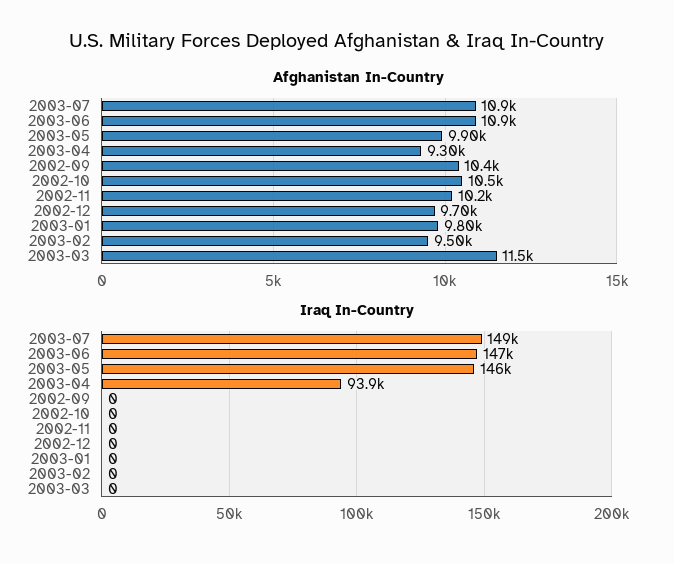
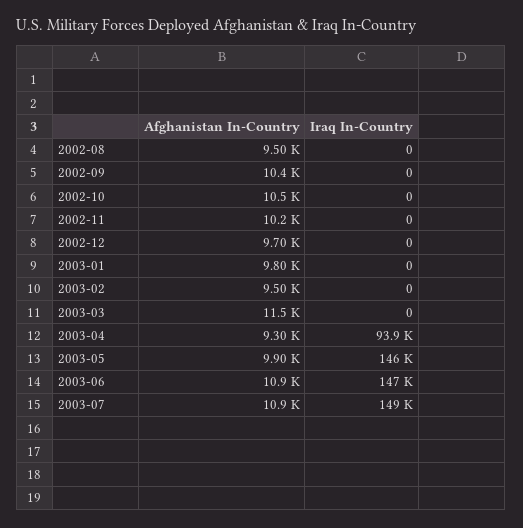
  {
    "Afghanistan In-Country": {
      "2003-07": 10900,
      "2003-06": 10900,
      "2003-05": 9900,
      "2003-04": 9300,
      "2002-09": 10400,
      "2002-10": 10500,
      "2002-11": 10200,
      "2002-12": 9700,
      "2003-01": 9800,
      "2003-02": 9500,
-     "2003-03": 11500
+     "2003-03": 11500,
+     "2002-08": 9500
    },
    "Iraq In-Country": {
      "2003-07": 149000,
      "2003-06": 147000,
      "2003-05": 146000,
      "2003-04": 93900,
      "2002-09": 0,
      "2002-10": 0,
      "2002-11": 0,
      "2002-12": 0,
      "2003-01": 0,
      "2003-02": 0,
-     "2003-03": 0
+     "2003-03": 0,
+     "2002-08": 0
    }
  }

